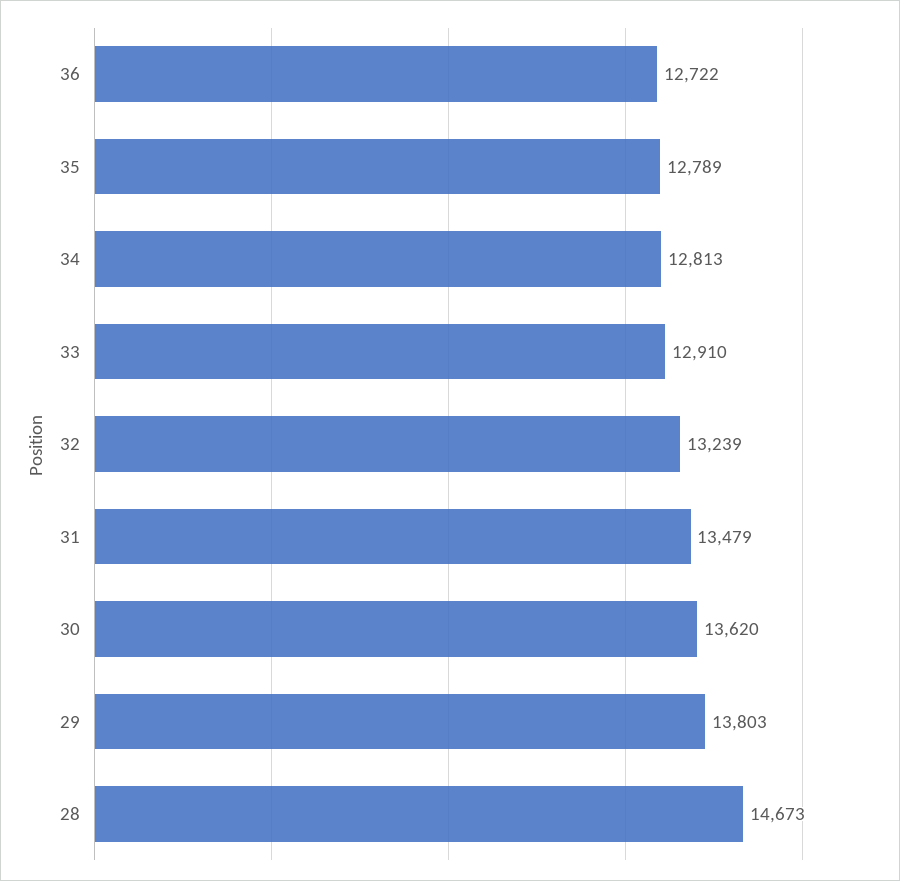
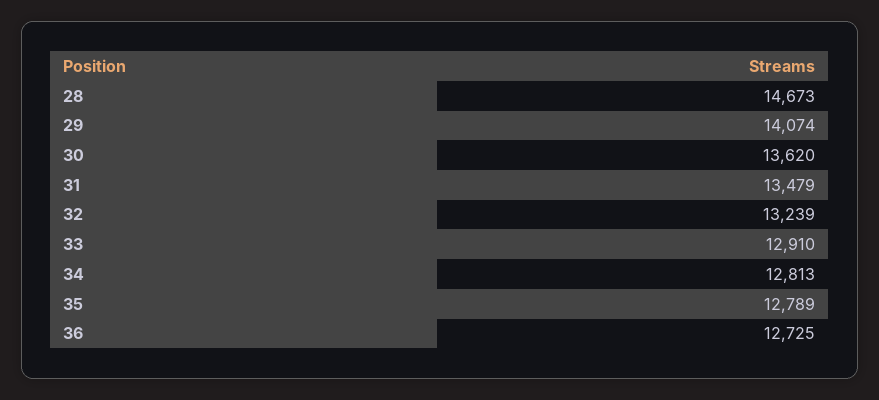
  {
-   "36": 12722,
+   "36": 12725,
    "35": 12789,
    "34": 12813,
    "33": 12910,
    "32": 13239,
    "31": 13479,
    "30": 13620,
-   "29": 13803,
+   "29": 14074,
    "28": 14673
  }

